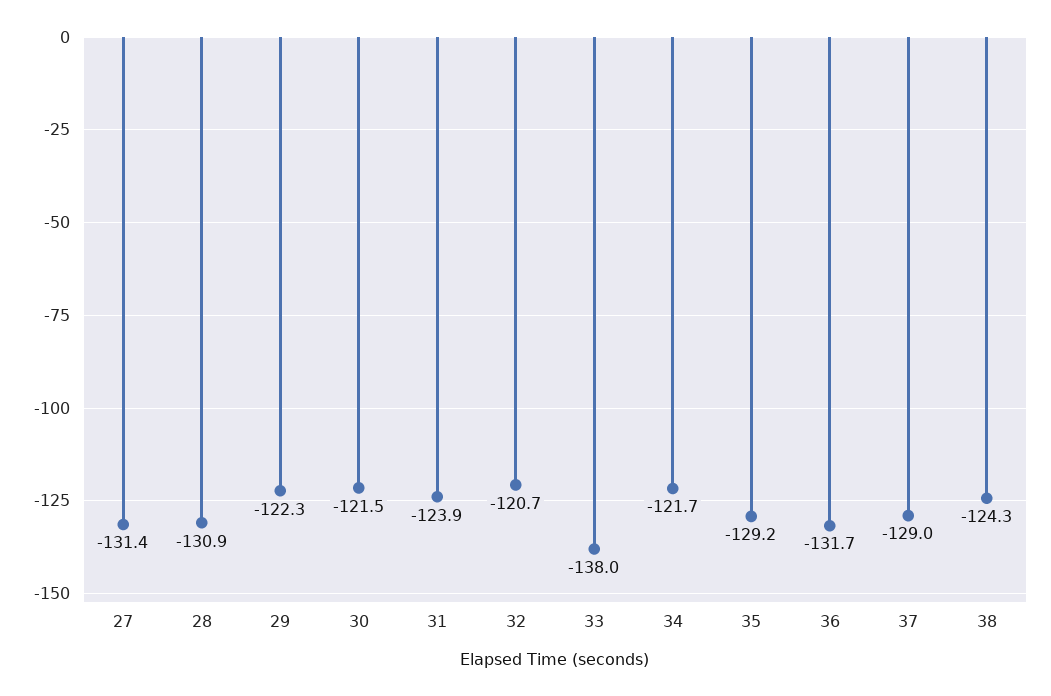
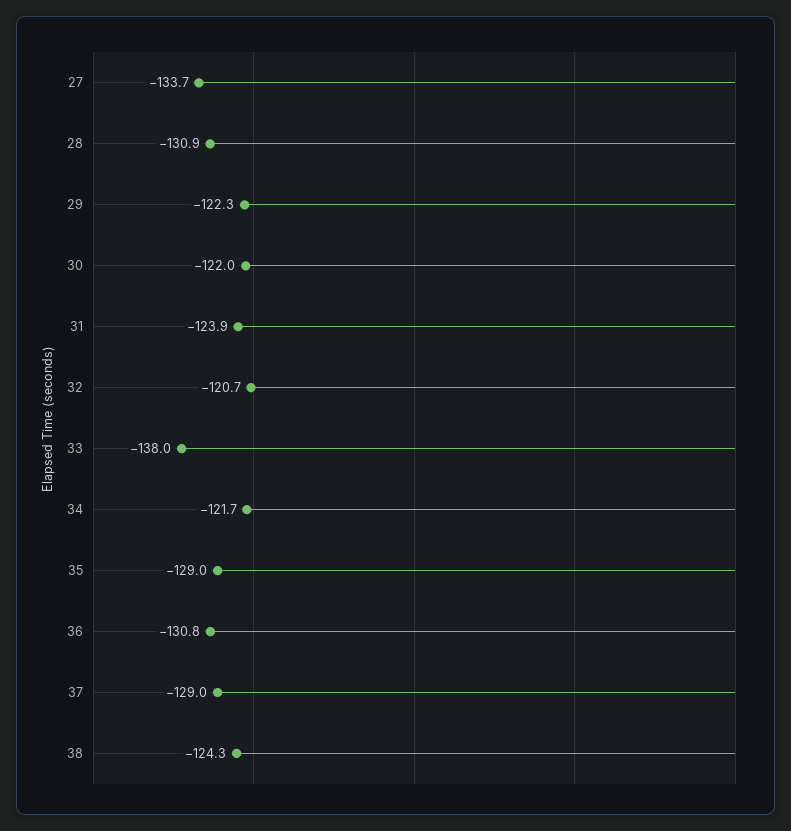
  {
-   "27": -131.4,
+   "27": -133.7,
    "28": -130.9,
    "29": -122.3,
-   "30": -121.5,
+   "30": -122,
    "31": -123.9,
    "32": -120.7,
    "33": -138,
    "34": -121.7,
-   "35": -129.2,
+   "35": -129,
-   "36": -131.7,
+   "36": -130.8,
    "37": -129,
    "38": -124.3
  }

